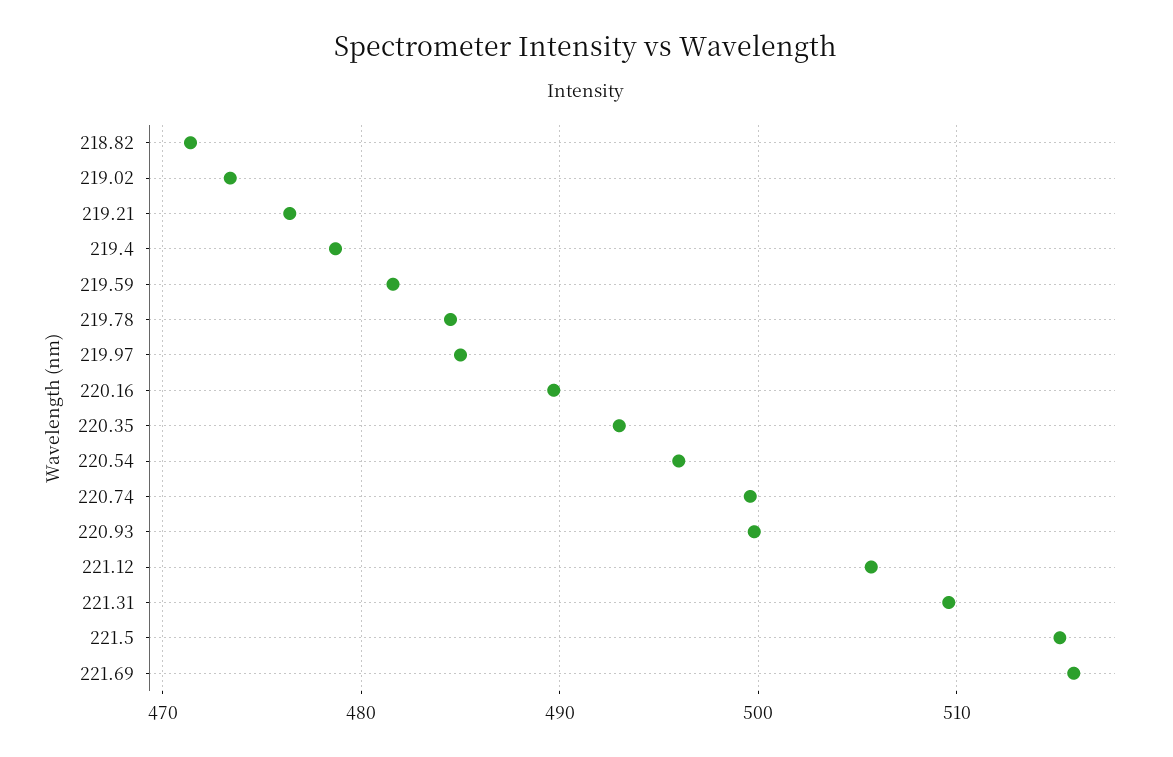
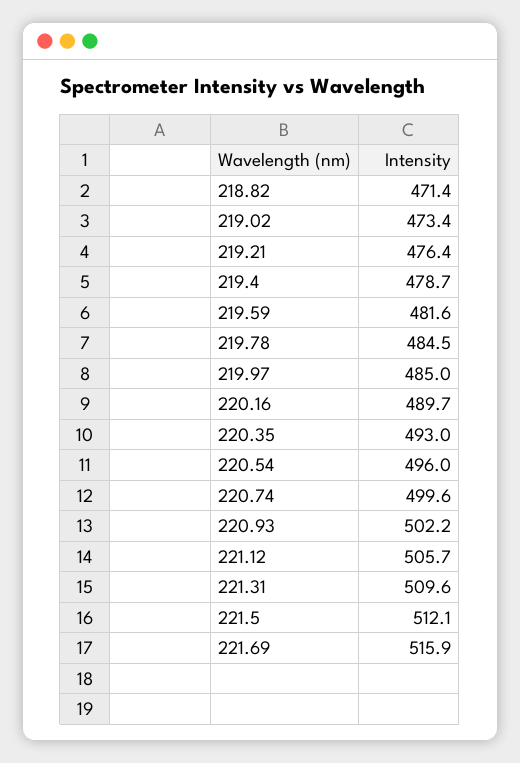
  {
    "218.82": 471.4,
    "219.02": 473.4,
    "219.21": 476.4,
    "219.4": 478.7,
    "219.59": 481.6,
    "219.78": 484.5,
    "219.97": 485,
    "220.16": 489.7,
    "220.35": 493,
    "220.54": 496,
    "220.74": 499.6,
-   "220.93": 500,
+   "220.93": 502.2,
    "221.12": 505.7,
    "221.31": 509.6,
-   "221.5": 515,
+   "221.5": 512.1,
    "221.69": 515.9
  }

